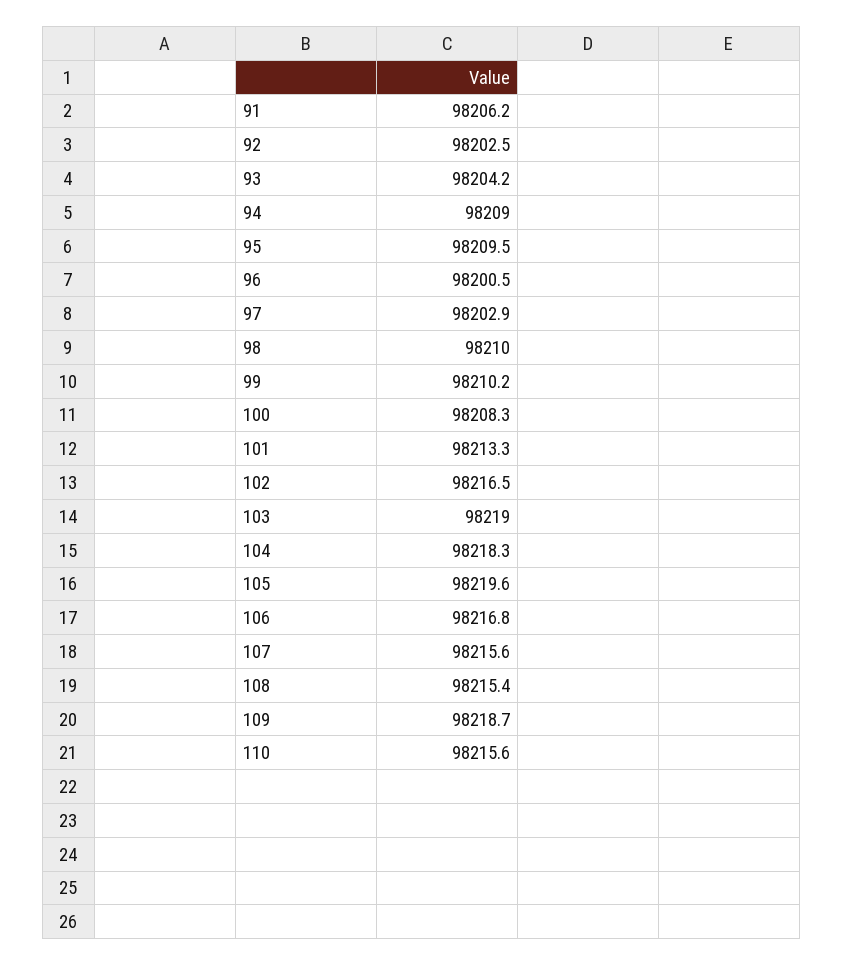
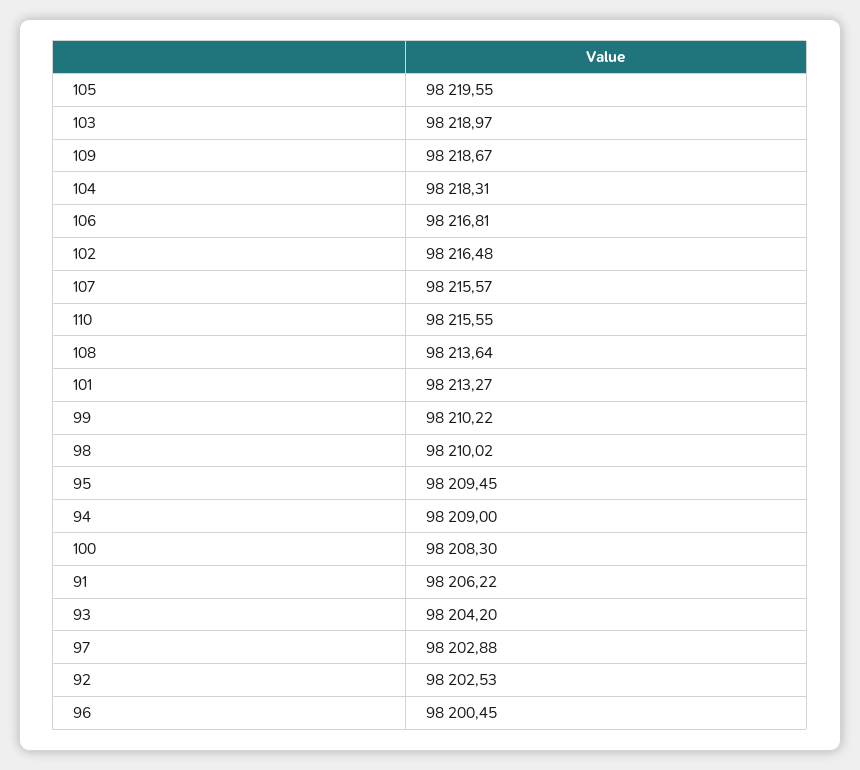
  {
    "91": 98206.22,
    "92": 98202.53,
    "93": 98204.2,
    "94": 98209,
    "95": 98209.45,
    "96": 98200.45,
    "97": 98202.88,
    "98": 98210.02,
    "99": 98210.22,
    "100": 98208.3,
    "101": 98213.27,
    "102": 98216.48,
    "103": 98218.97,
    "104": 98218.31,
    "105": 98219.55,
    "106": 98216.81,
    "107": 98215.57,
-   "108": 98215.4,
+   "108": 98213.64,
    "109": 98218.67,
    "110": 98215.55
  }

